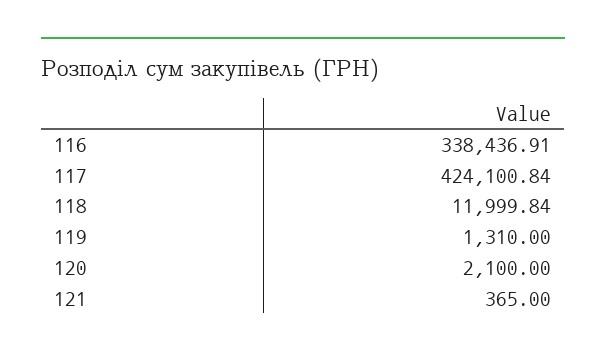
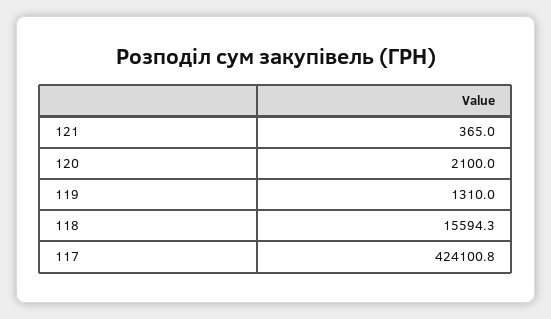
  {
-   "116": 338436.91,
    "117": 424100.84,
-   "118": 11999.84,
+   "118": 15594.3,
    "119": 1310,
    "120": 2100,
    "121": 365
  }

